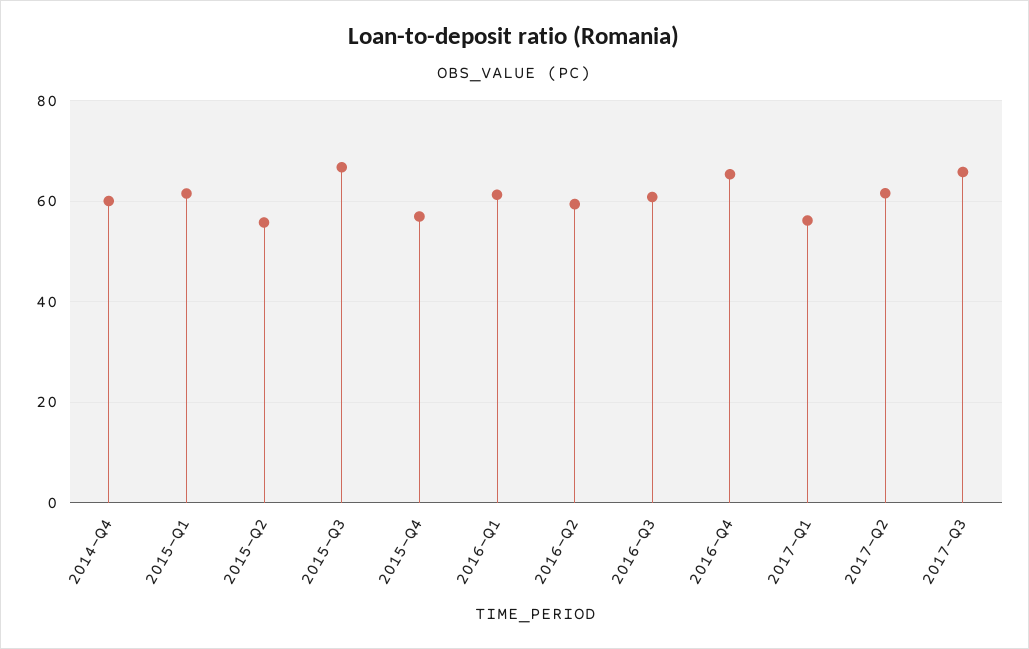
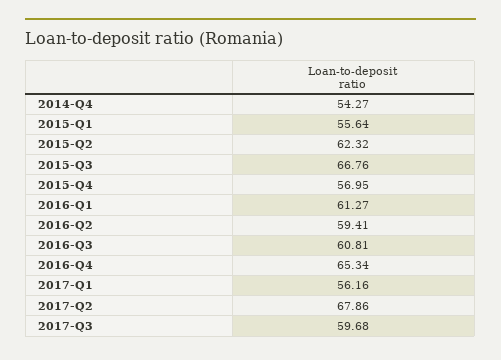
  {
-   "2014-Q4": 60,
+   "2014-Q4": 54.27,
-   "2015-Q1": 62,
+   "2015-Q1": 55.64,
-   "2015-Q2": 56,
+   "2015-Q2": 62.32,
    "2015-Q3": 66.76,
    "2015-Q4": 56.95,
    "2016-Q1": 61.27,
    "2016-Q2": 59.41,
    "2016-Q3": 60.81,
    "2016-Q4": 65.34,
    "2017-Q1": 56.16,
-   "2017-Q2": 62,
+   "2017-Q2": 67.86,
-   "2017-Q3": 66
+   "2017-Q3": 59.68
  }

